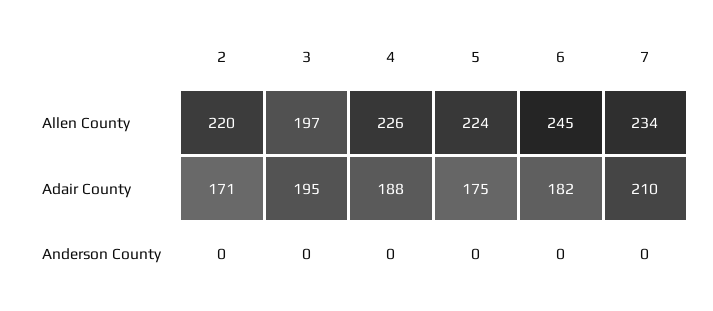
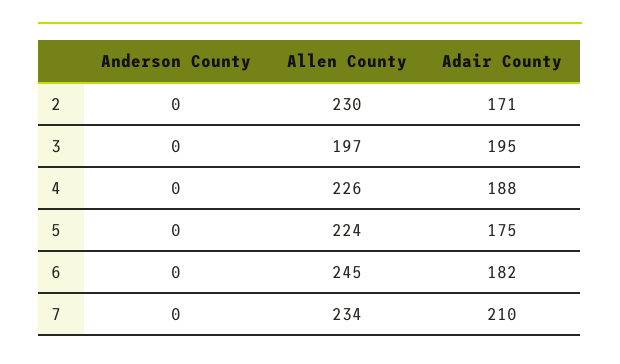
  {
    "2": {
-     "Allen County": 220,
+     "Allen County": 230,
      "Adair County": 171,
      "Anderson County": 0
    },
    "3": {
      "Allen County": 197,
      "Adair County": 195,
      "Anderson County": 0
    },
    "4": {
      "Allen County": 226,
      "Adair County": 188,
      "Anderson County": 0
    },
    "5": {
      "Allen County": 224,
      "Adair County": 175,
      "Anderson County": 0
    },
    "6": {
      "Allen County": 245,
      "Adair County": 182,
      "Anderson County": 0
    },
    "7": {
      "Allen County": 234,
      "Adair County": 210,
      "Anderson County": 0
    }
  }

